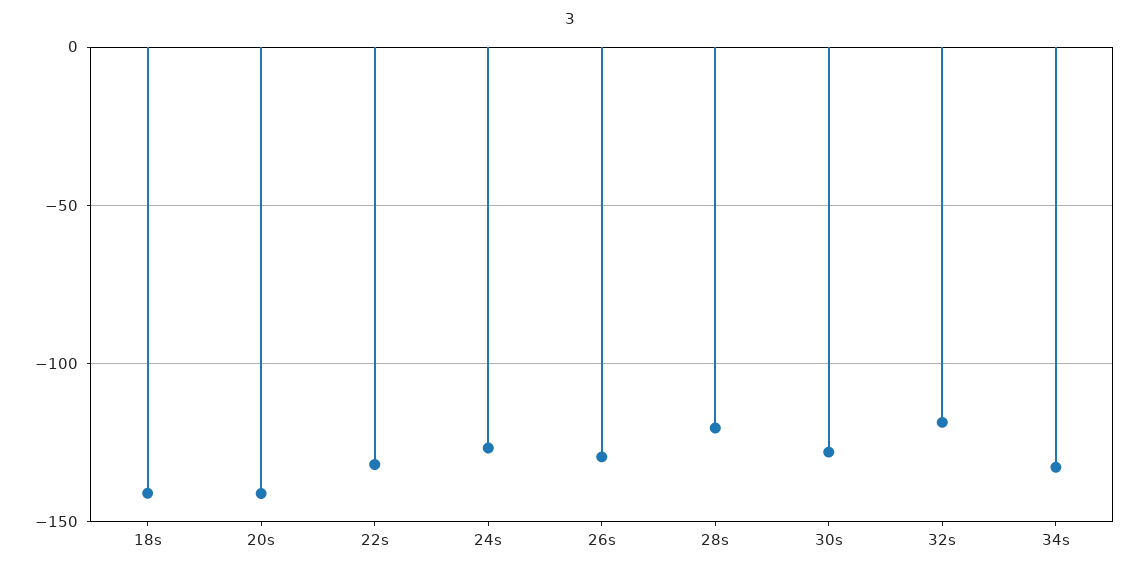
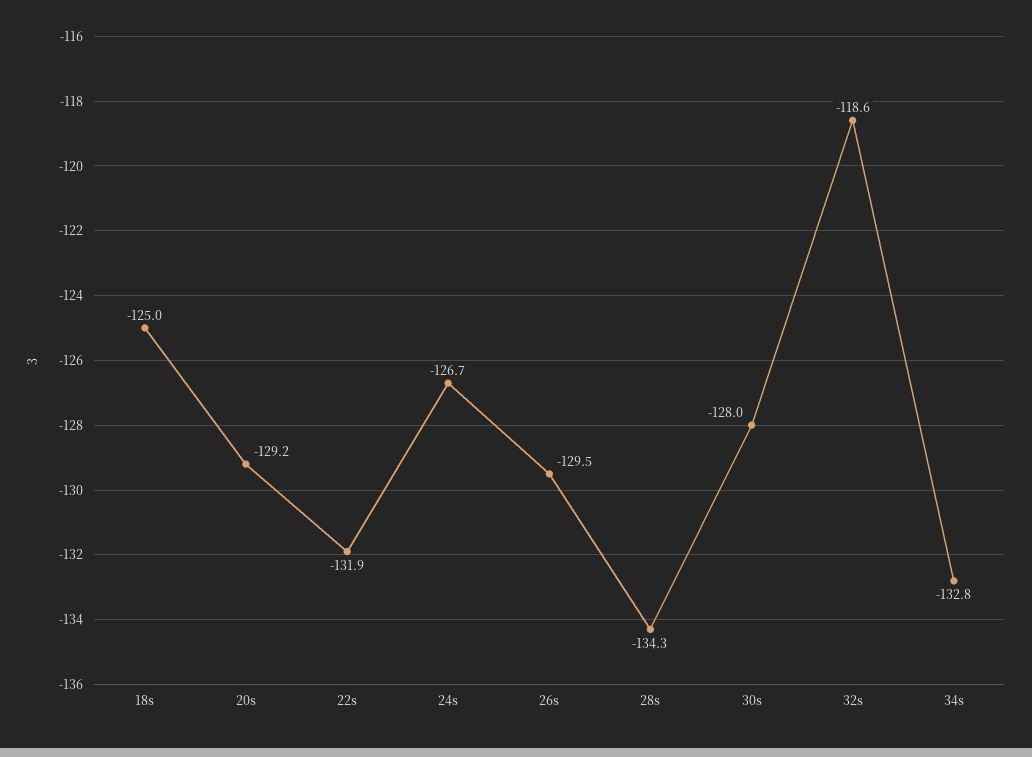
  {
-   "18s": -140,
+   "18s": -125,
-   "20s": -140,
+   "20s": -129.2,
    "22s": -131.9,
    "24s": -126.7,
    "26s": -129.5,
-   "28s": -120,
+   "28s": -134.3,
    "30s": -128,
    "32s": -118.6,
    "34s": -132.8
  }

